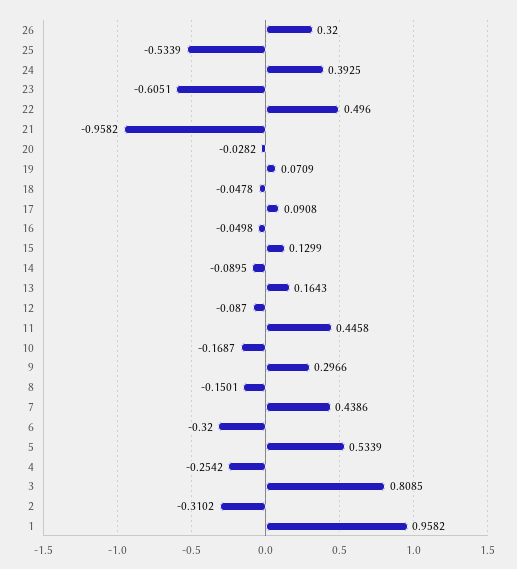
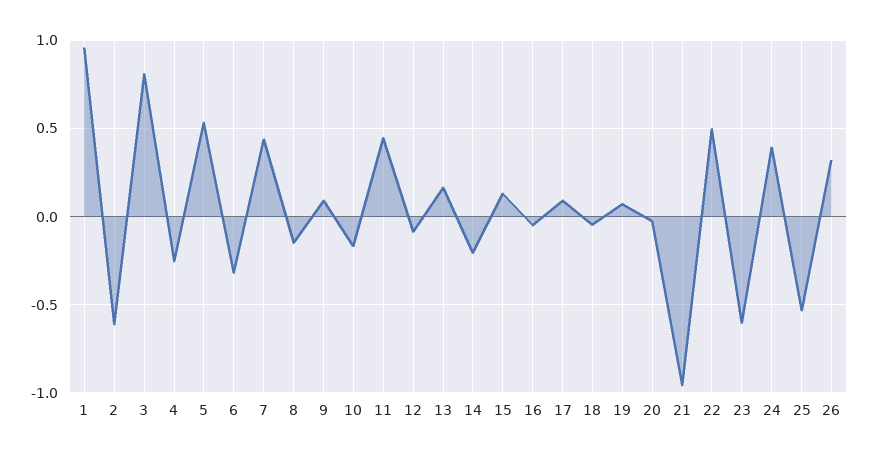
  {
    "26": 0.32,
    "25": -0.5339,
    "24": 0.3925,
    "23": -0.6051,
    "22": 0.496,
    "21": -0.9582,
    "20": -0.0282,
    "19": 0.0709,
    "18": -0.0478,
    "17": 0.0908,
    "16": -0.0498,
    "15": 0.1299,
-   "14": -0.0895,
+   "14": -0.2,
    "13": 0.1643,
    "12": -0.087,
    "11": 0.4458,
    "10": -0.1687,
-   "9": 0.2966,
+   "9": 0.1,
    "8": -0.1501,
    "7": 0.4386,
    "6": -0.32,
    "5": 0.5339,
    "4": -0.2542,
    "3": 0.8085,
-   "2": -0.3102,
+   "2": -0.6,
    "1": 0.9582
  }

